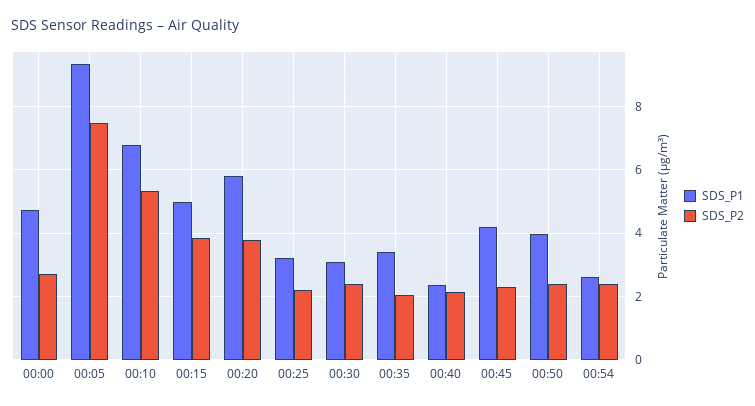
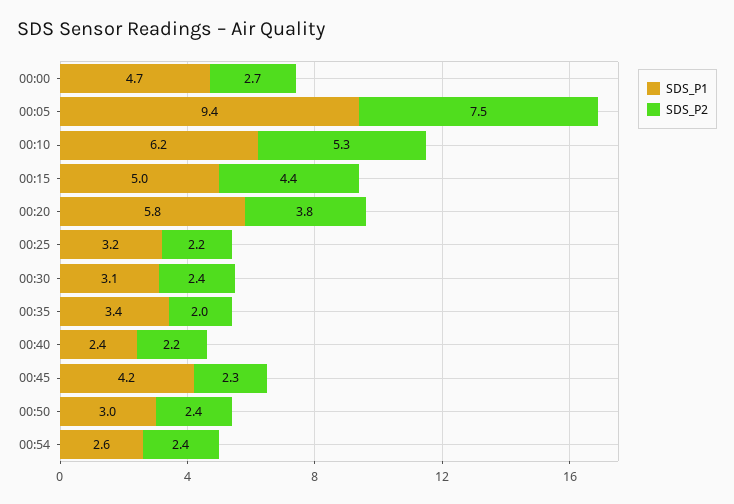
  {
    "SDS_P1": {
      "00:00": 4.7,
      "00:05": 9.4,
-     "00:10": 6.8,
+     "00:10": 6.2,
      "00:15": 5,
      "00:20": 5.8,
      "00:25": 3.2,
      "00:30": 3.1,
      "00:35": 3.4,
      "00:40": 2.4,
      "00:45": 4.2,
-     "00:50": 4,
+     "00:50": 3,
      "00:54": 2.6
    },
    "SDS_P2": {
      "00:00": 2.7,
      "00:05": 7.5,
      "00:10": 5.3,
-     "00:15": 3.8,
+     "00:15": 4.4,
      "00:20": 3.8,
      "00:25": 2.2,
      "00:30": 2.4,
      "00:35": 2,
      "00:40": 2.2,
      "00:45": 2.3,
      "00:50": 2.4,
      "00:54": 2.4
    }
  }

